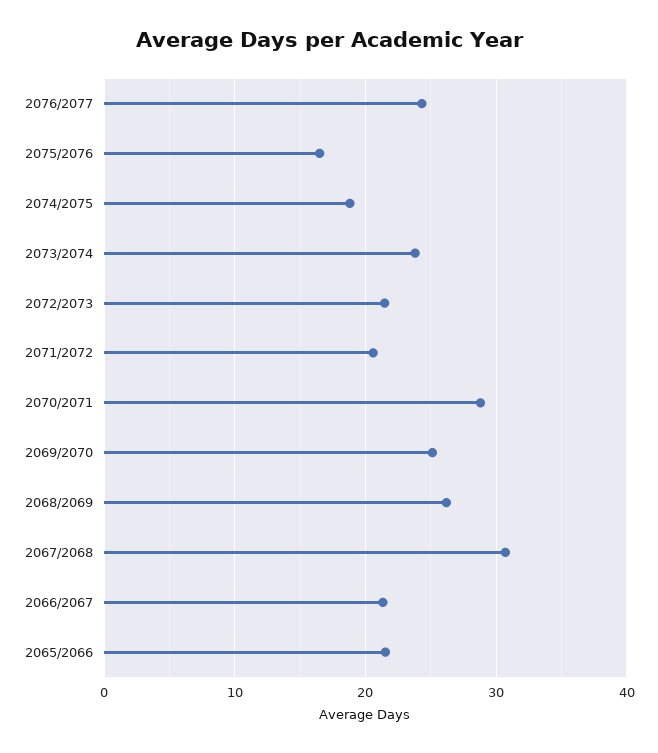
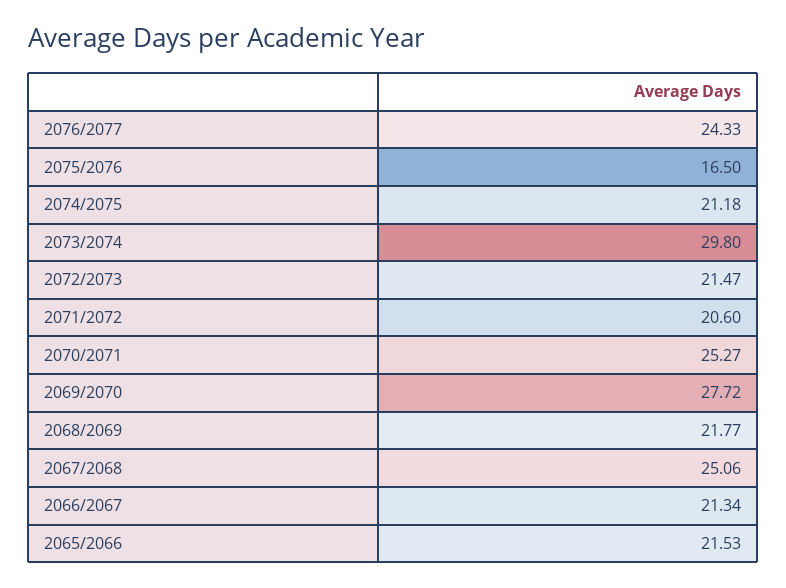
  {
    "2076/2077": 24.33,
    "2075/2076": 16.5,
-   "2074/2075": 19,
+   "2074/2075": 21.18,
-   "2073/2074": 24,
+   "2073/2074": 29.8,
    "2072/2073": 21.47,
    "2071/2072": 20.6,
-   "2070/2071": 29,
+   "2070/2071": 25.27,
-   "2069/2070": 25,
+   "2069/2070": 27.72,
-   "2068/2069": 26,
+   "2068/2069": 21.77,
-   "2067/2068": 31,
+   "2067/2068": 25.06,
    "2066/2067": 21.34,
    "2065/2066": 21.53
  }

